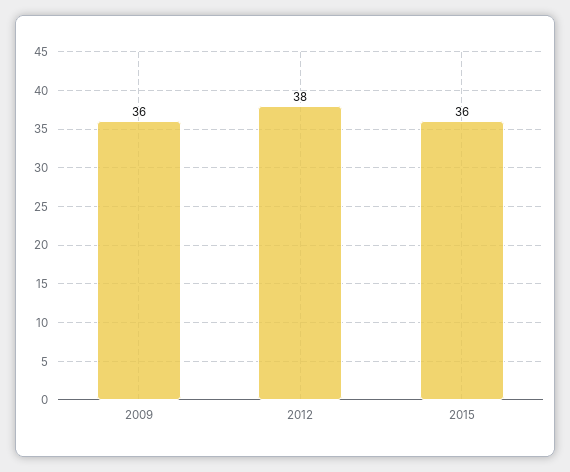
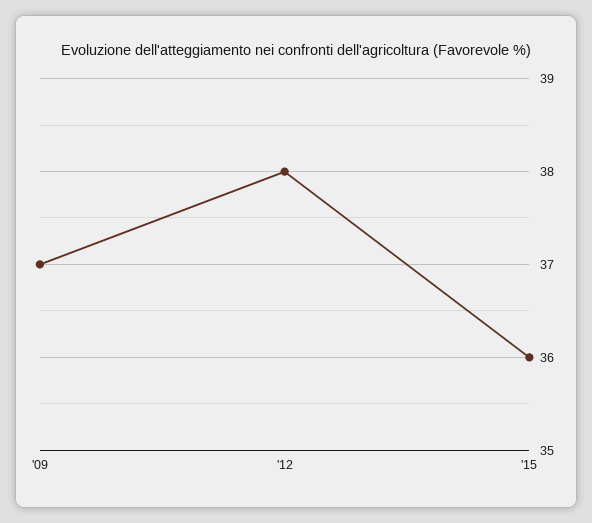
  {
-   "2009": 36,
+   "2009": 37,
    "2012": 38,
    "2015": 36
  }

